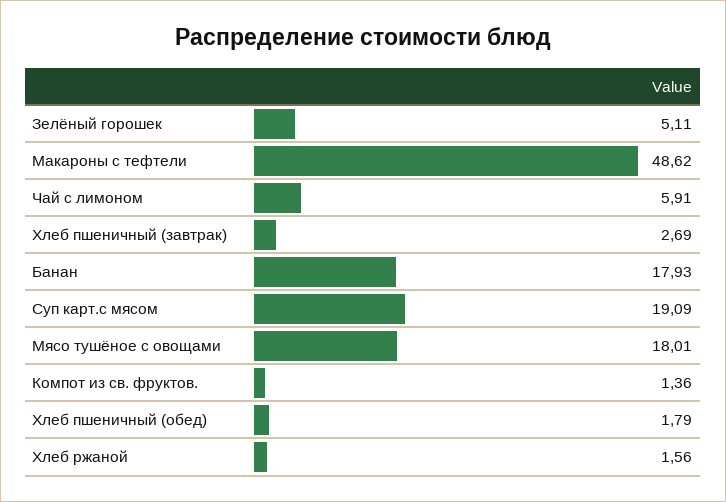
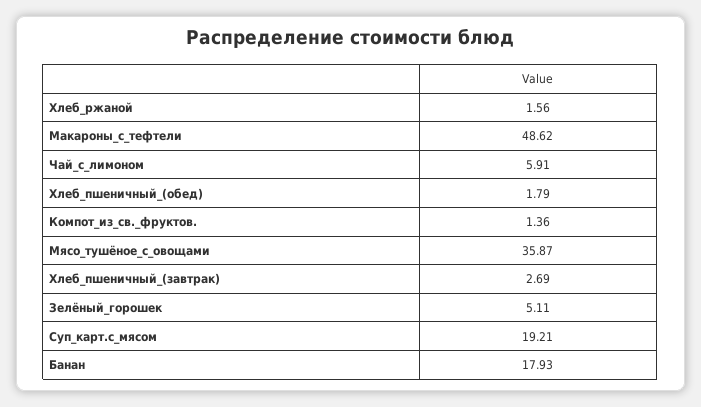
  {
    "Зелёный горошек": 5.11,
    "Макароны с тефтели": 48.62,
    "Чай с лимоном": 5.91,
    "Хлеб пшеничный (завтрак)": 2.69,
    "Банан": 17.93,
-   "Суп карт.с мясом": 19.09,
+   "Суп карт.с мясом": 19.21,
-   "Мясо тушёное с овощами": 18.01,
+   "Мясо тушёное с овощами": 35.87,
    "Компот из св. фруктов.": 1.36,
    "Хлеб пшеничный (обед)": 1.79,
    "Хлеб ржаной": 1.56
  }

